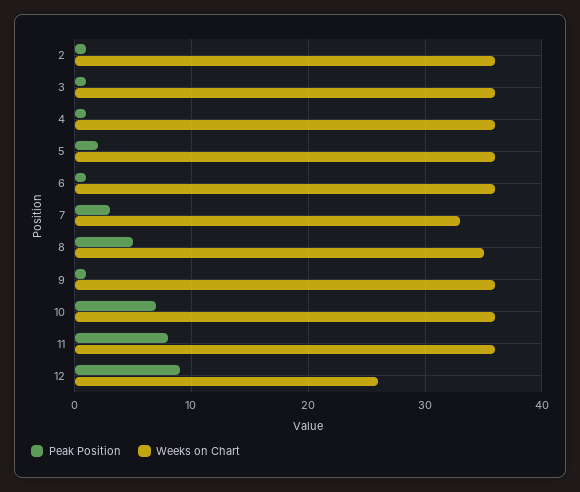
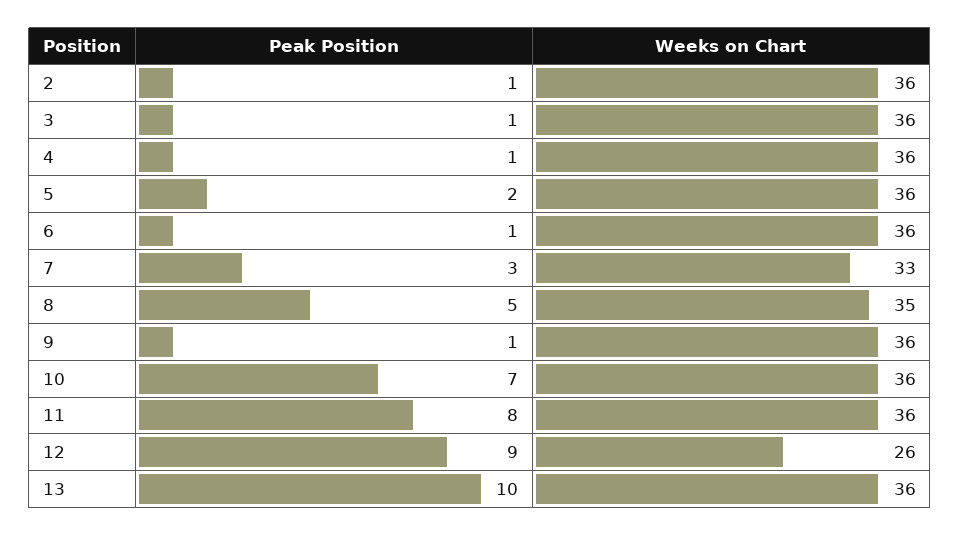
  {
    "Peak Position": {
      "2": 1,
      "3": 1,
      "4": 1,
      "5": 2,
      "6": 1,
      "7": 3,
      "8": 5,
      "9": 1,
      "10": 7,
      "11": 8,
-     "12": 9
+     "12": 9,
+     "13": 10
    },
    "Weeks on Chart": {
      "2": 36,
      "3": 36,
      "4": 36,
      "5": 36,
      "6": 36,
      "7": 33,
      "8": 35,
      "9": 36,
      "10": 36,
      "11": 36,
-     "12": 26
+     "12": 26,
+     "13": 36
    }
  }

